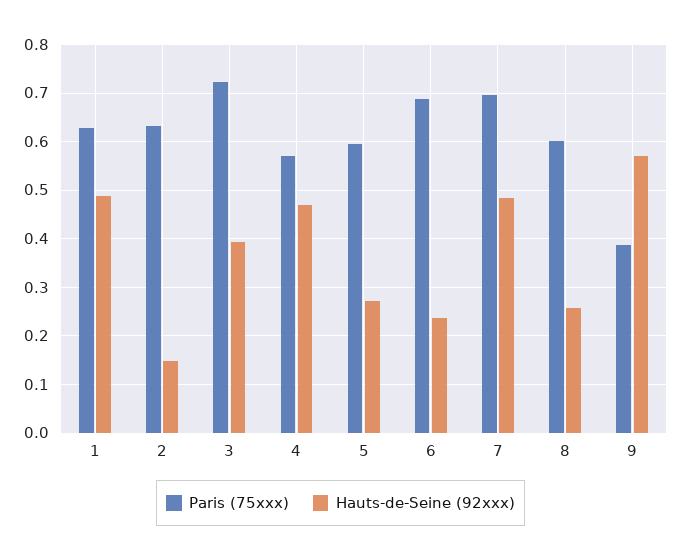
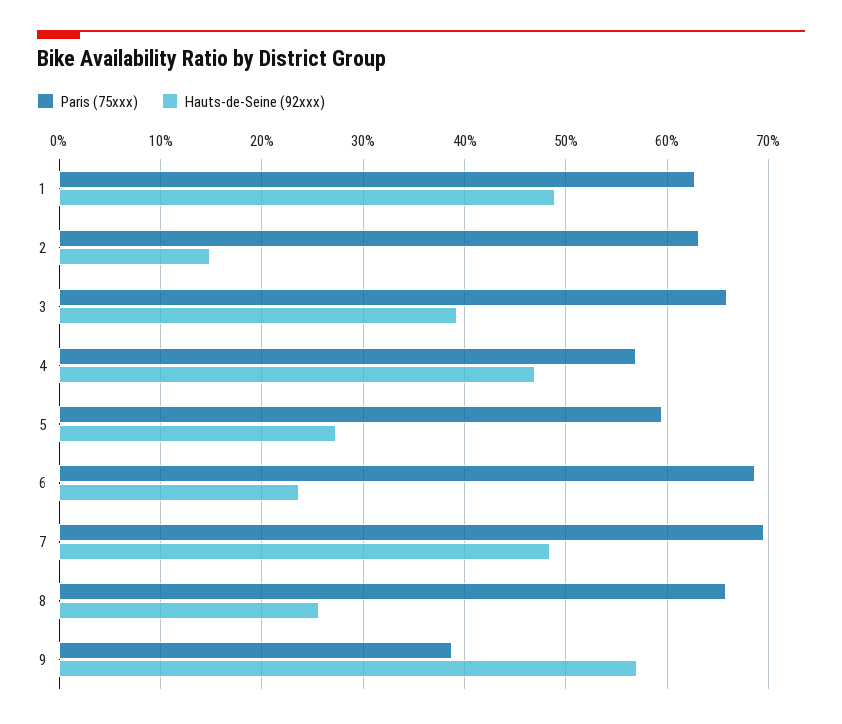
  {
    "Paris (75xxx)": {
      "1": 0.63,
      "2": 0.63,
-     "3": 0.72,
+     "3": 0.66,
      "4": 0.57,
      "5": 0.6,
      "6": 0.69,
      "7": 0.7,
-     "8": 0.6,
+     "8": 0.66,
      "9": 0.39
    },
    "Hauts-de-Seine (92xxx)": {
      "1": 0.49,
      "2": 0.15,
      "3": 0.39,
      "4": 0.47,
      "5": 0.27,
      "6": 0.24,
      "7": 0.48,
      "8": 0.26,
      "9": 0.57
    }
  }

